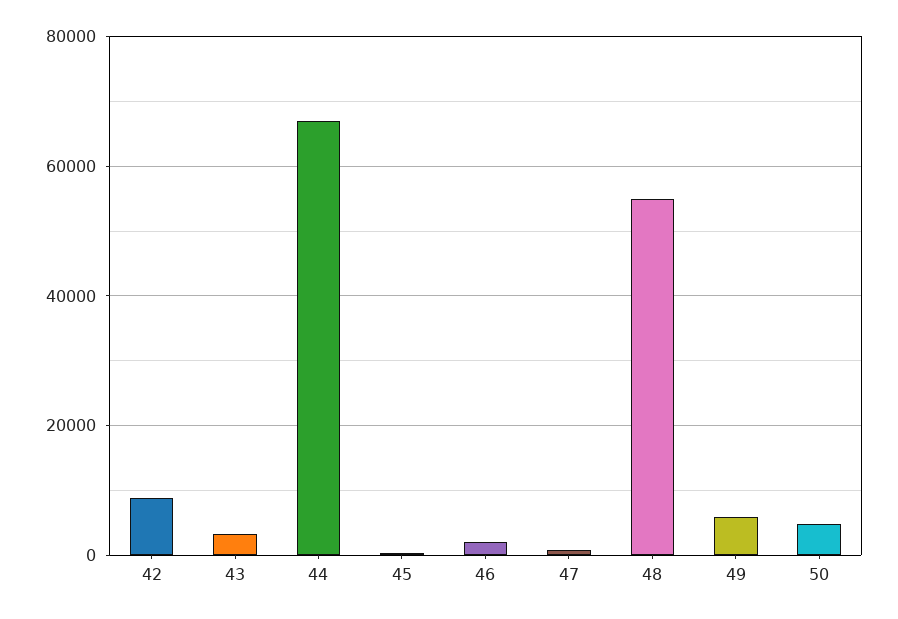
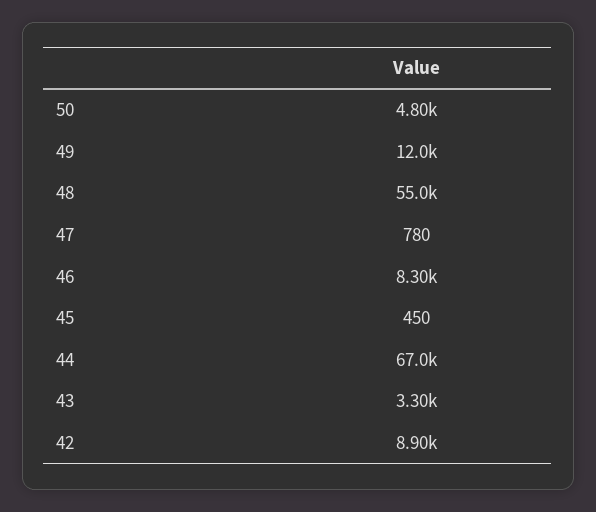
  {
    "42": 8900,
    "43": 3300,
    "44": 67000,
    "45": 450,
-   "46": 2000,
+   "46": 8300,
    "47": 780,
    "48": 55000,
-   "49": 6000,
+   "49": 12000,
    "50": 4800
  }

